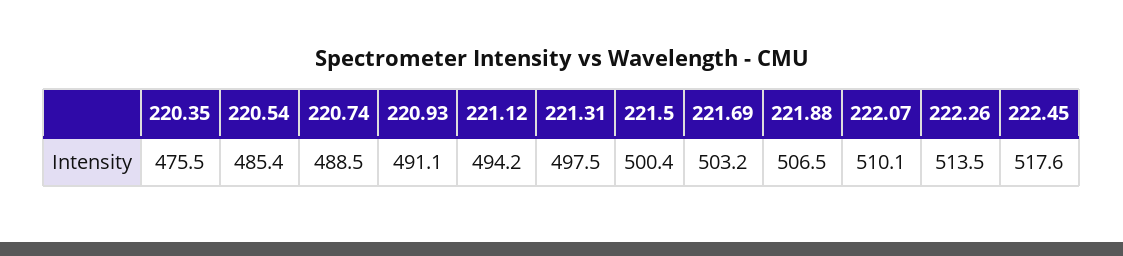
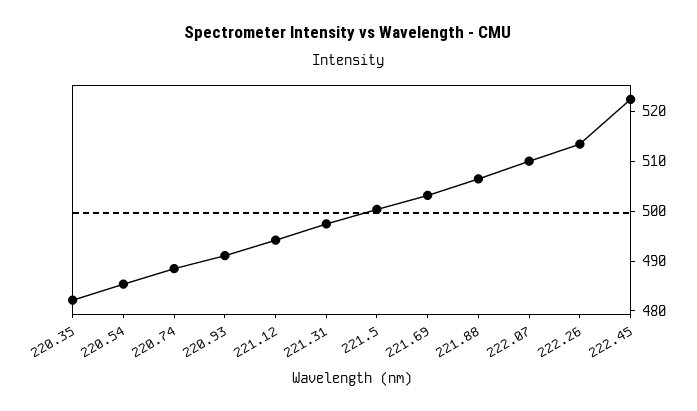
  {
-   "220.35": 475.5,
+   "220.35": 482,
    "220.54": 485.4,
    "220.74": 488.5,
    "220.93": 491.1,
    "221.12": 494.2,
    "221.31": 497.5,
    "221.5": 500.4,
    "221.69": 503.2,
    "221.88": 506.5,
    "222.07": 510.1,
    "222.26": 513.5,
-   "222.45": 517.6
+   "222.45": 522
  }

